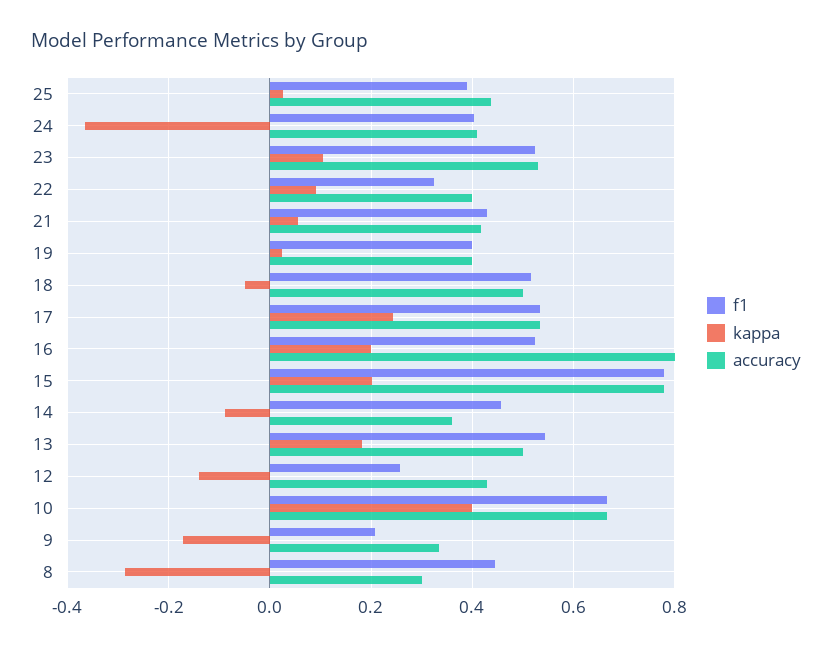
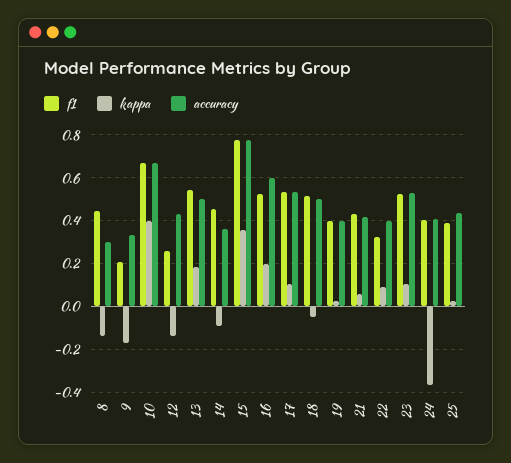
  {
    "f1": {
      "25": 0.38,
      "24": 0.4,
      "23": 0.52,
      "22": 0.32,
      "21": 0.42,
      "19": 0.4,
      "18": 0.52,
      "17": 0.54,
      "16": 0.52,
      "15": 0.78,
      "14": 0.46,
      "13": 0.54,
      "12": 0.26,
      "10": 0.66,
      "9": 0.2,
      "8": 0.44
    },
    "kappa": {
      "25": 0.02,
      "24": -0.36,
      "23": 0.1,
      "22": 0.1,
      "21": 0.06,
      "19": 0.02,
      "18": -0.04,
-     "17": 0.24,
+     "17": 0.1,
      "16": 0.2,
-     "15": 0.2,
+     "15": 0.35,
      "14": -0.08,
      "13": 0.18,
      "12": -0.14,
      "10": 0.4,
      "9": -0.18,
-     "8": -0.28
+     "8": -0.15
    },
    "accuracy": {
      "25": 0.44,
      "24": 0.4,
      "23": 0.52,
      "22": 0.4,
      "21": 0.42,
      "19": 0.4,
      "18": 0.5,
      "17": 0.54,
-     "16": 0.8,
+     "16": 0.6,
      "15": 0.78,
      "14": 0.36,
      "13": 0.5,
      "12": 0.42,
      "10": 0.66,
      "9": 0.34,
      "8": 0.3
    }
  }

